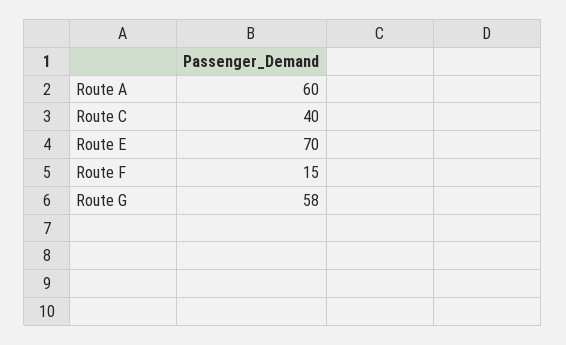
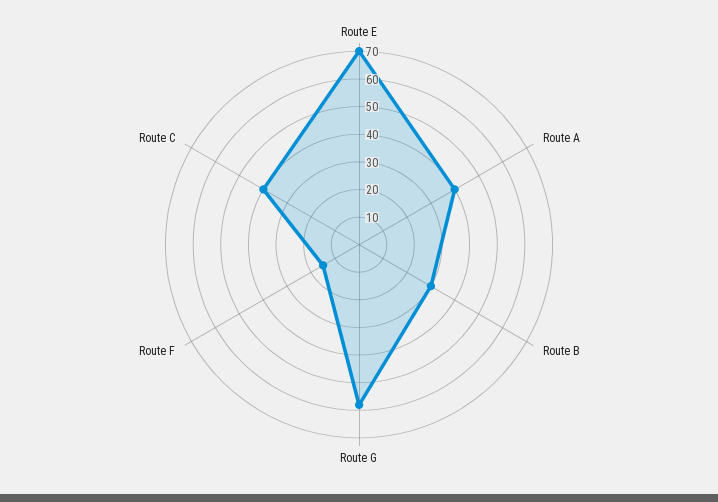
  {
-   "Route A": 60,
+   "Route A": 40,
    "Route C": 40,
    "Route E": 70,
    "Route F": 15,
-   "Route G": 58
+   "Route G": 58,
+   "Route B": 30
  }

